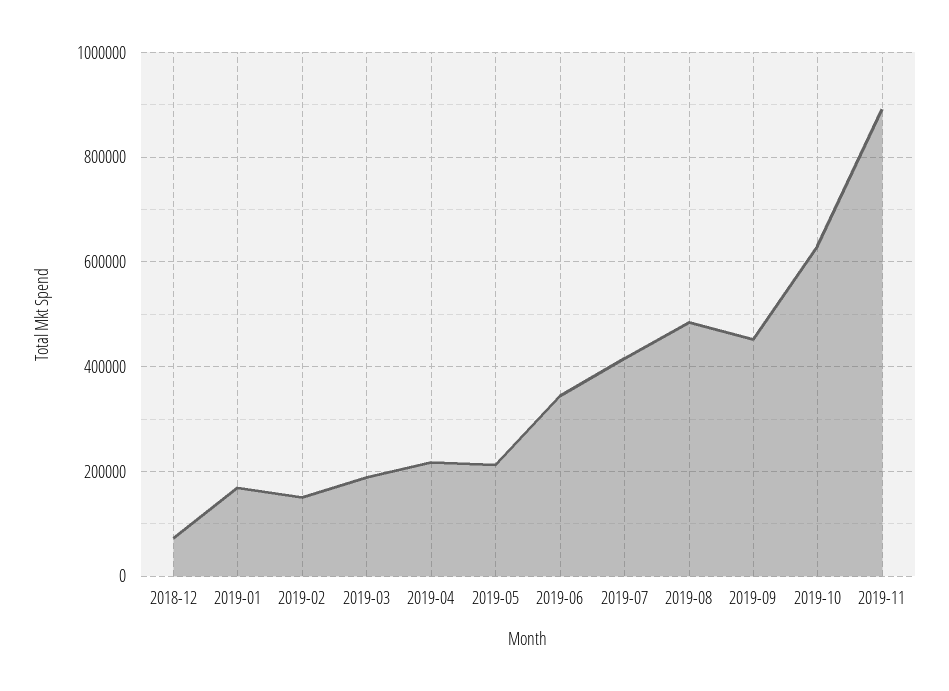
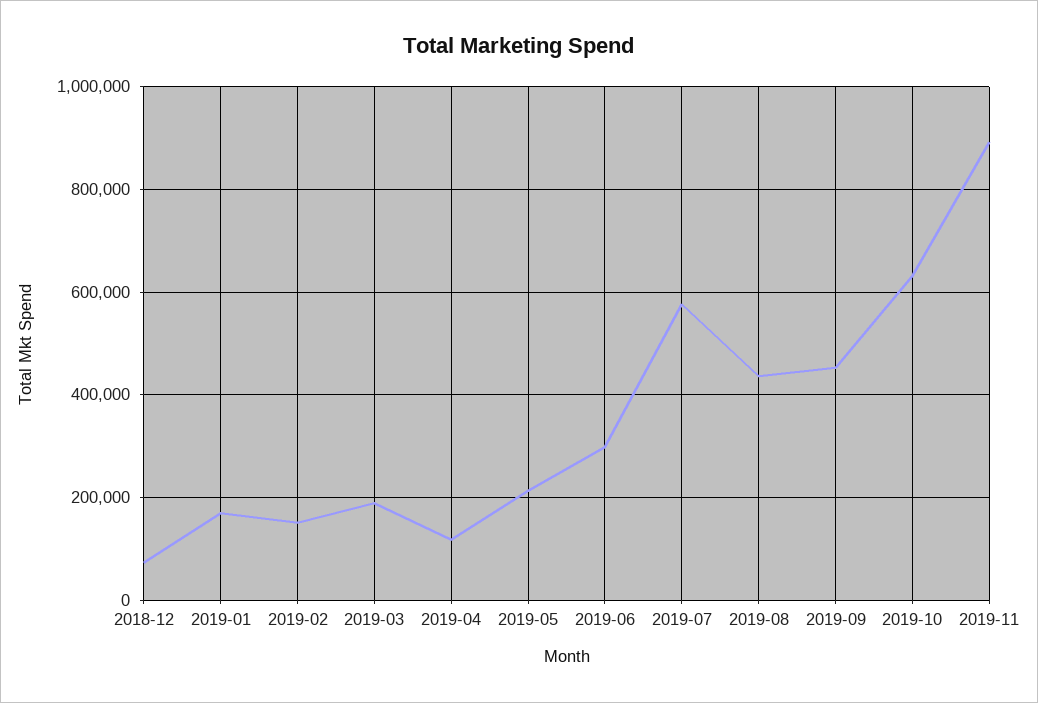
  {
    "2018-12": 80000,
    "2019-01": 160000,
    "2019-02": 160000,
    "2019-03": 180000,
-   "2019-04": 220000,
+   "2019-04": 120000,
    "2019-05": 220000,
-   "2019-06": 340000,
+   "2019-06": 300000,
-   "2019-07": 420000,
+   "2019-07": 580000,
-   "2019-08": 480000,
+   "2019-08": 440000,
    "2019-09": 460000,
    "2019-10": 640000,
    "2019-11": 900000
  }

